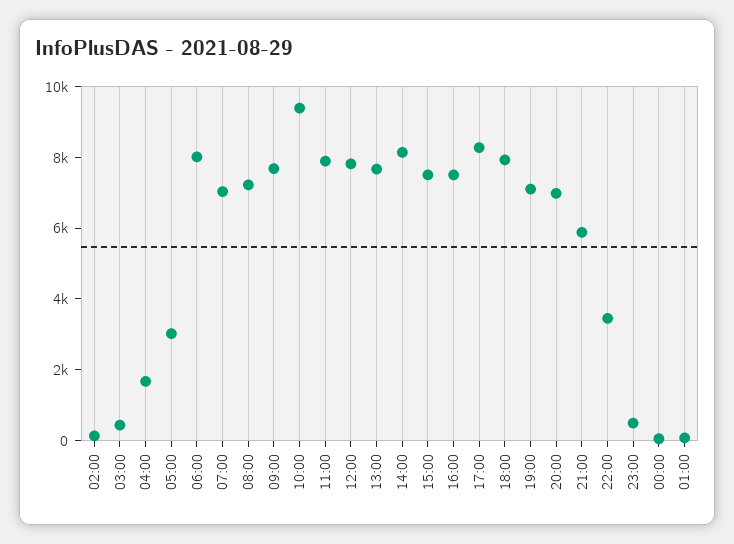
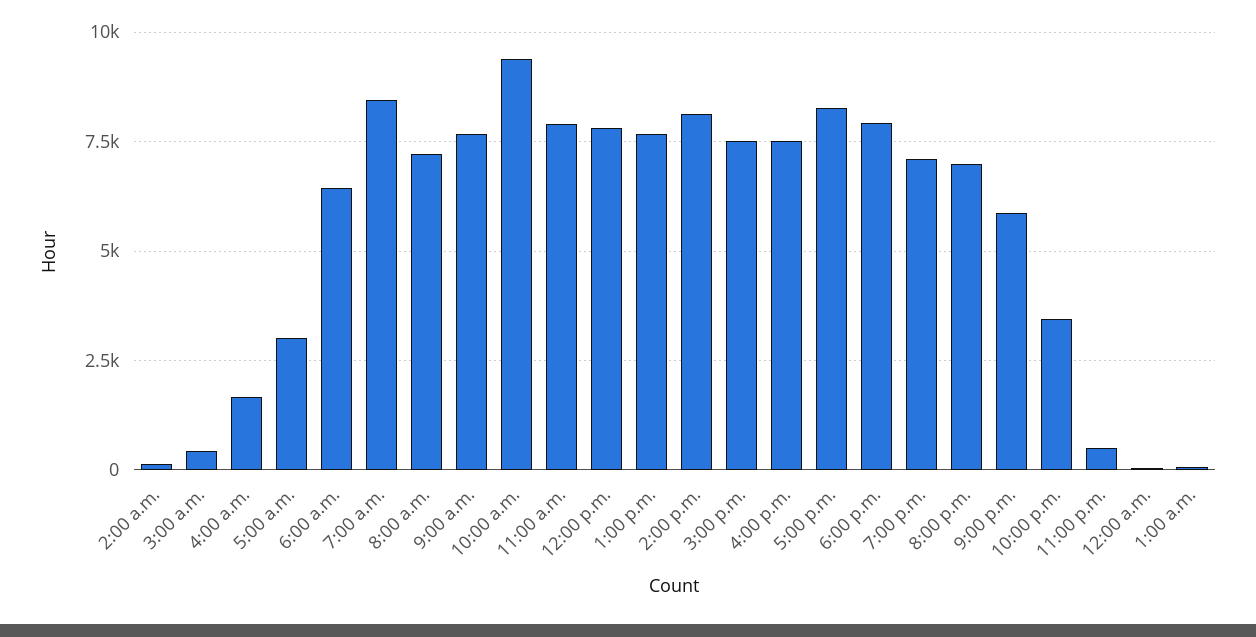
  {
    "02:00": 250,
    "03:00": 500,
    "04:00": 1750,
    "05:00": 3000,
-   "06:00": 8000,
+   "06:00": 6500,
-   "07:00": 7000,
+   "07:00": 8500,
    "08:00": 7250,
    "09:00": 7750,
    "10:00": 9500,
    "11:00": 8000,
    "12:00": 7750,
    "13:00": 7750,
    "14:00": 8250,
    "15:00": 7500,
    "16:00": 7500,
    "17:00": 8250,
    "18:00": 8000,
    "19:00": 7000,
    "20:00": 7000,
    "21:00": 6000,
    "22:00": 3500,
    "23:00": 500,
    "00:00": 0,
    "01:00": 0
  }

